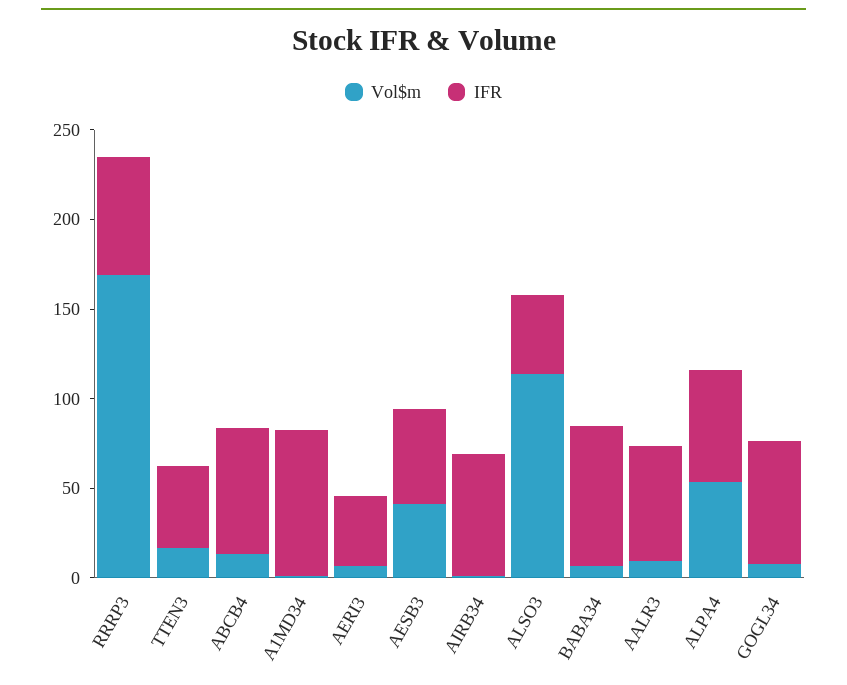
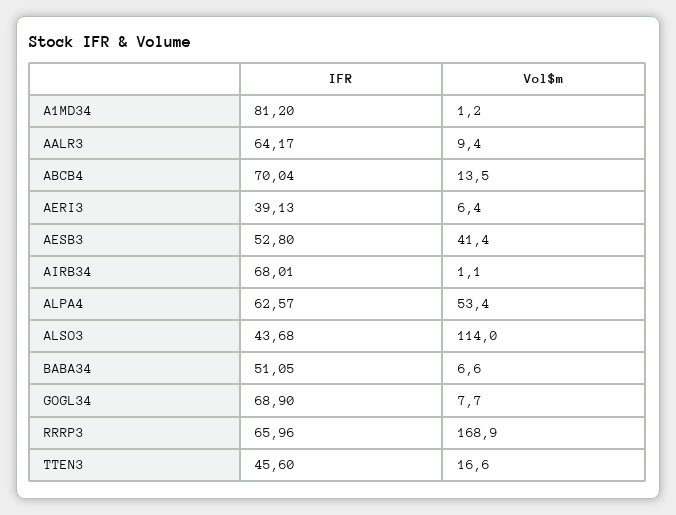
  {
    "Vol$m": {
      "RRRP3": 168.9,
      "TTEN3": 16.6,
      "ABCB4": 13.5,
      "A1MD34": 1.2,
      "AERI3": 6.4,
      "AESB3": 41.4,
      "AIRB34": 1.1,
      "ALSO3": 114,
      "BABA34": 6.6,
      "AALR3": 9.4,
      "ALPA4": 53.4,
      "GOGL34": 7.7
    },
    "IFR": {
      "RRRP3": 65.96,
      "TTEN3": 45.6,
      "ABCB4": 70.04,
      "A1MD34": 81.2,
      "AERI3": 39.13,
      "AESB3": 52.8,
      "AIRB34": 68.01,
      "ALSO3": 43.68,
-     "BABA34": 80,
+     "BABA34": 51.05,
      "AALR3": 64.17,
      "ALPA4": 62.57,
      "GOGL34": 68.9
    }
  }

